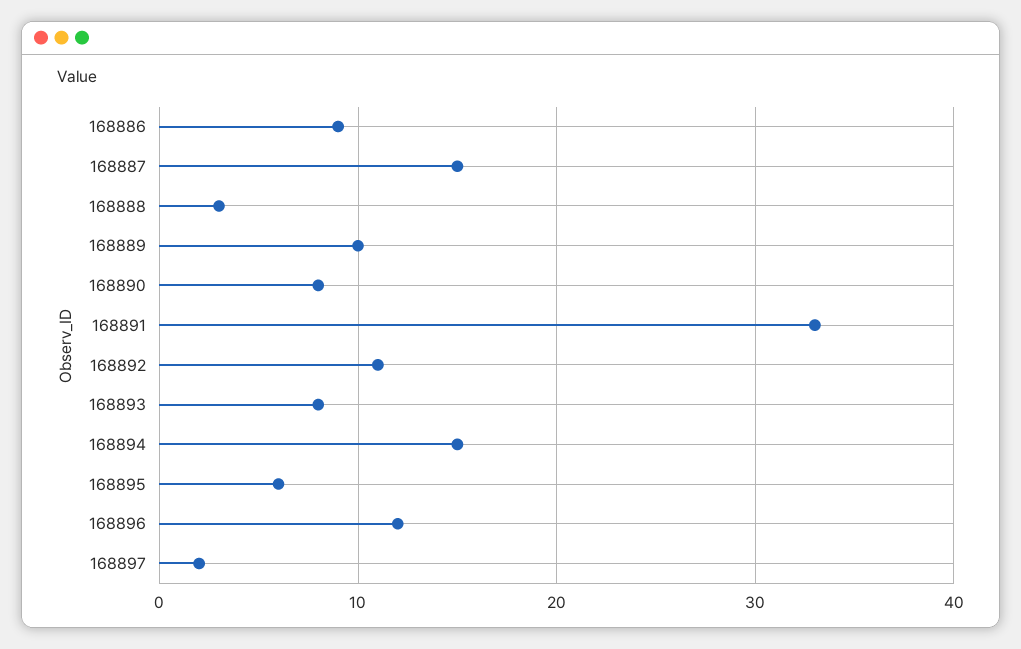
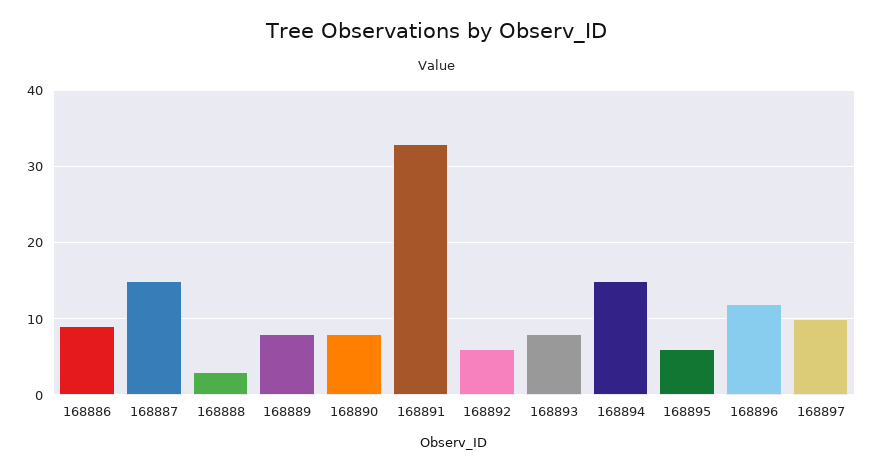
  {
    "168886": 9,
    "168887": 15,
    "168888": 3,
-   "168889": 10,
+   "168889": 8,
    "168890": 8,
    "168891": 33,
-   "168892": 11,
+   "168892": 6,
    "168893": 8,
    "168894": 15,
    "168895": 6,
    "168896": 12,
-   "168897": 2
+   "168897": 10
  }

